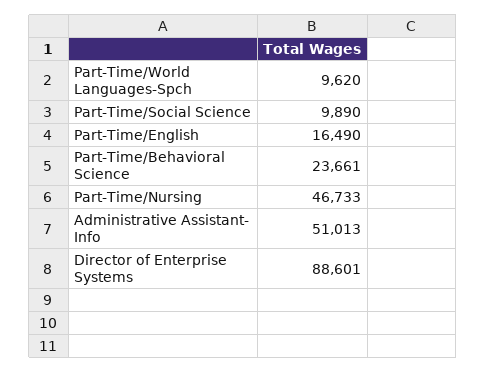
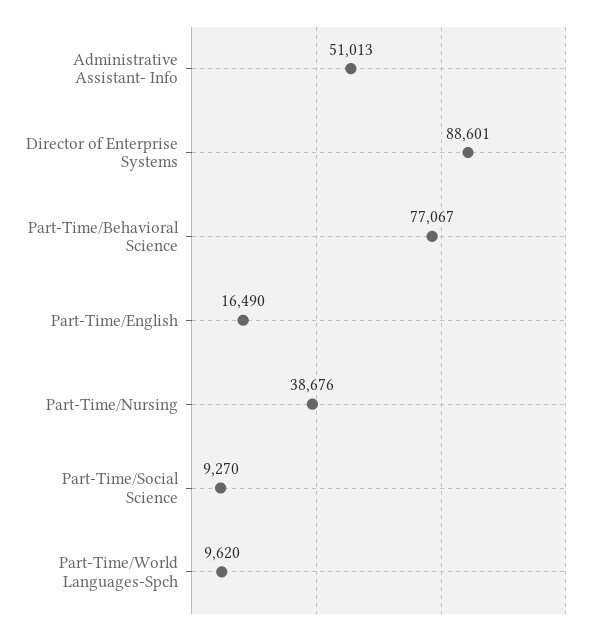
  {
    "Part-Time/World Languages-Spch": 9620,
-   "Part-Time/Social Science": 9890,
+   "Part-Time/Social Science": 9270,
    "Part-Time/English": 16490,
-   "Part-Time/Behavioral Science": 23661,
+   "Part-Time/Behavioral Science": 77067,
-   "Part-Time/Nursing": 46733,
+   "Part-Time/Nursing": 38676,
    "Administrative Assistant- Info": 51013,
    "Director of Enterprise Systems": 88601
  }

